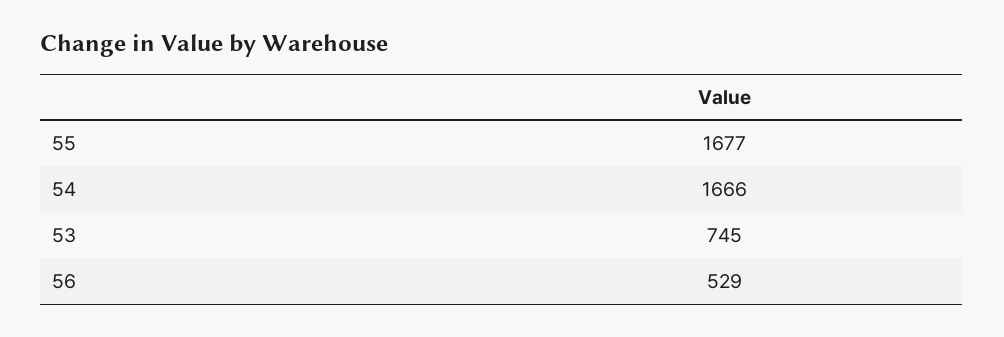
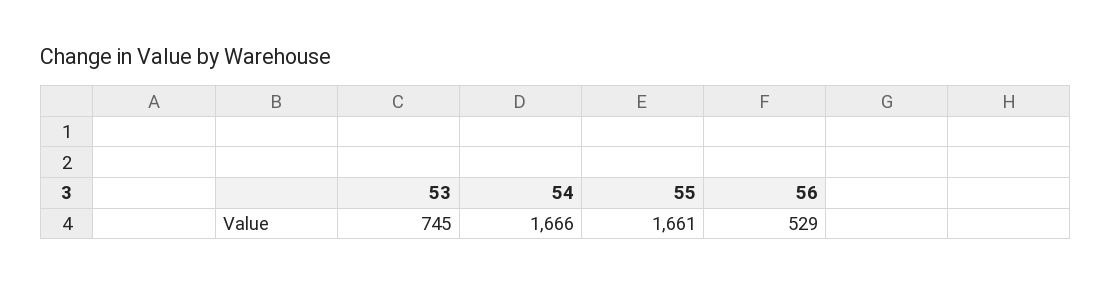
  {
-   "55": 1677,
+   "55": 1661,
    "54": 1666,
    "53": 745,
    "56": 529
  }

